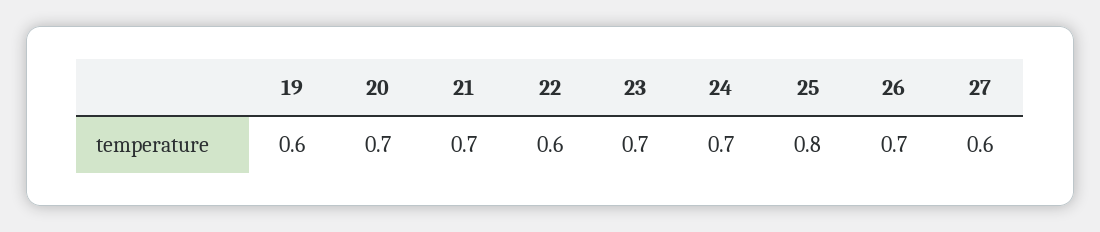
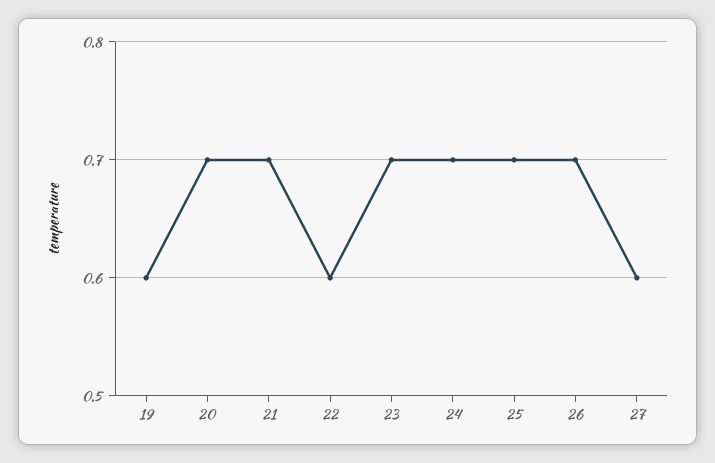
  {
    "19": 0.6,
    "20": 0.7,
    "21": 0.7,
    "22": 0.6,
    "23": 0.7,
    "24": 0.7,
-   "25": 0.8,
+   "25": 0.7,
    "26": 0.7,
    "27": 0.6
  }

